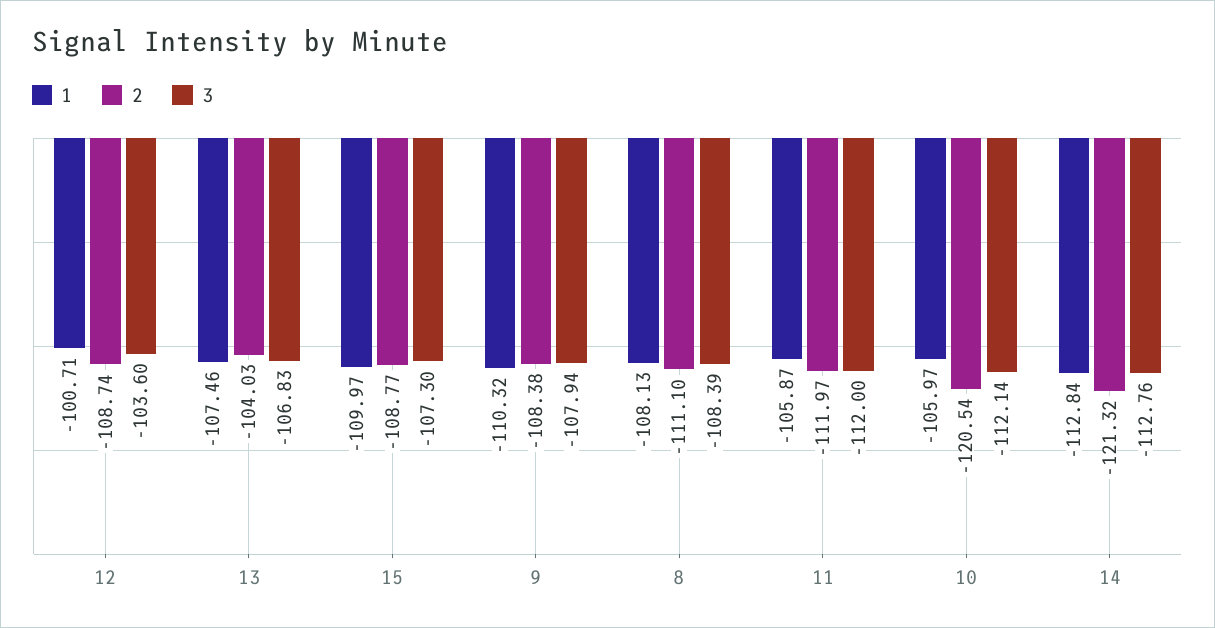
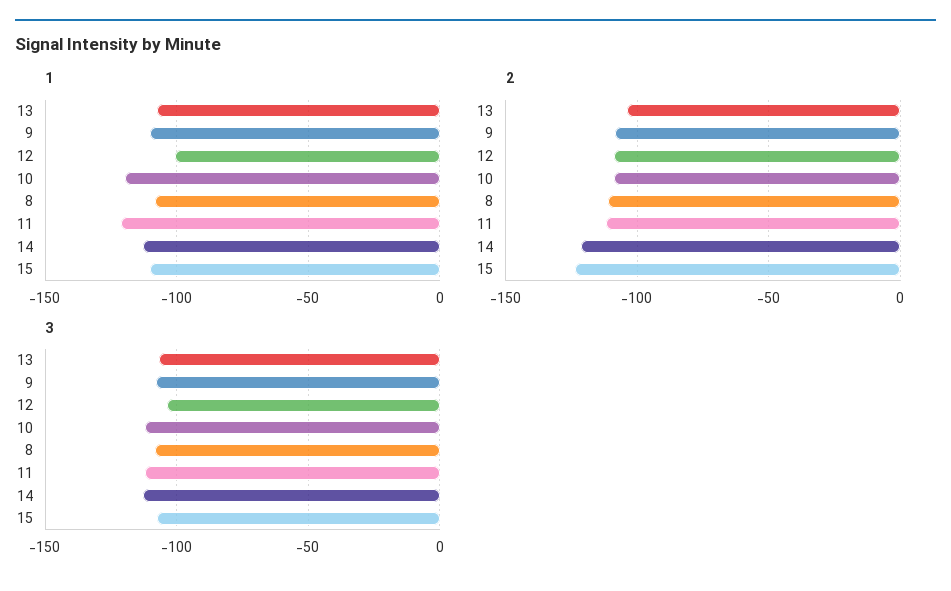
  {
    "1": {
      "12": -100.71,
      "13": -107.46,
      "15": -109.97,
      "9": -110.32,
      "8": -108.13,
-     "11": -105.87,
+     "11": -120,
-     "10": -105.97,
+     "10": -120,
      "14": -112.84
    },
    "2": {
      "12": -108.74,
      "13": -104.03,
-     "15": -108.77,
+     "15": -125,
      "9": -108.38,
      "8": -111.1,
      "11": -111.97,
-     "10": -120.54,
+     "10": -110,
      "14": -121.32
    },
    "3": {
      "12": -103.6,
      "13": -106.83,
      "15": -107.3,
      "9": -107.94,
      "8": -108.39,
      "11": -112,
      "10": -112.14,
      "14": -112.76
    }
  }

